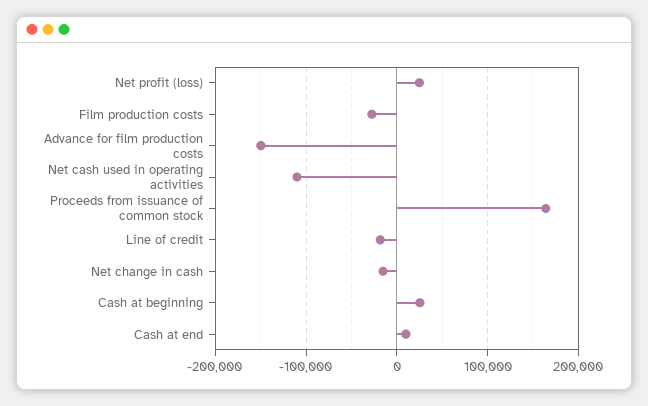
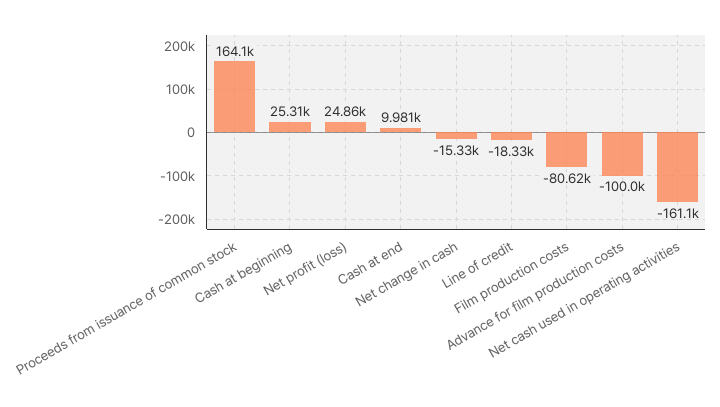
  {
    "Net profit (loss)": 24860,
-   "Film production costs": -30000,
+   "Film production costs": -80620,
-   "Advance for film production costs": -150000,
+   "Advance for film production costs": -100000,
-   "Net cash used in operating activities": -110000,
+   "Net cash used in operating activities": -161100,
    "Proceeds from issuance of common stock": 164100,
    "Line of credit": -18330,
    "Net change in cash": -15330,
    "Cash at beginning": 25310,
    "Cash at end": 9981
  }

